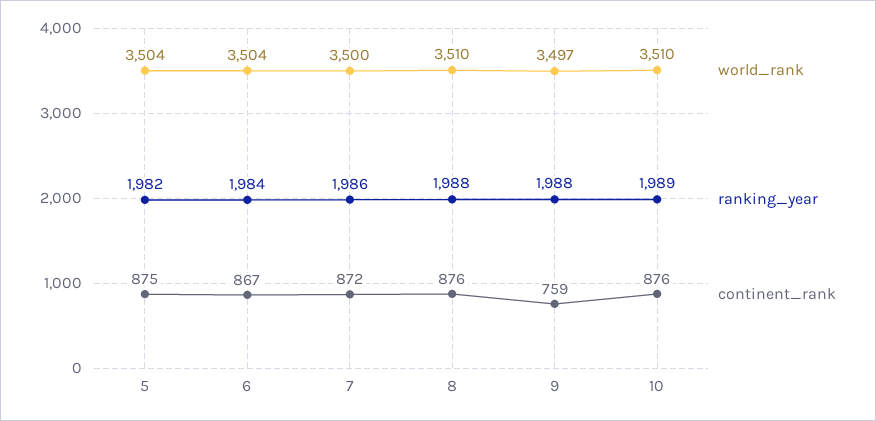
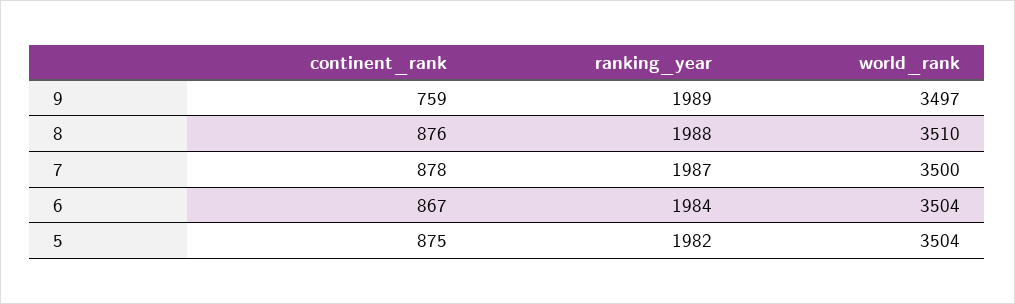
  {
    "world_rank": {
      "5": 3504,
      "6": 3504,
      "7": 3500,
      "8": 3510,
-     "9": 3497,
+     "9": 3497
-     "10": 3510
    },
    "ranking_year": {
      "5": 1982,
      "6": 1984,
-     "7": 1986,
+     "7": 1987,
      "8": 1988,
-     "9": 1988,
+     "9": 1989
-     "10": 1989
    },
    "continent_rank": {
      "5": 875,
      "6": 867,
-     "7": 872,
+     "7": 878,
      "8": 876,
-     "9": 759,
+     "9": 759
-     "10": 876
    }
  }

